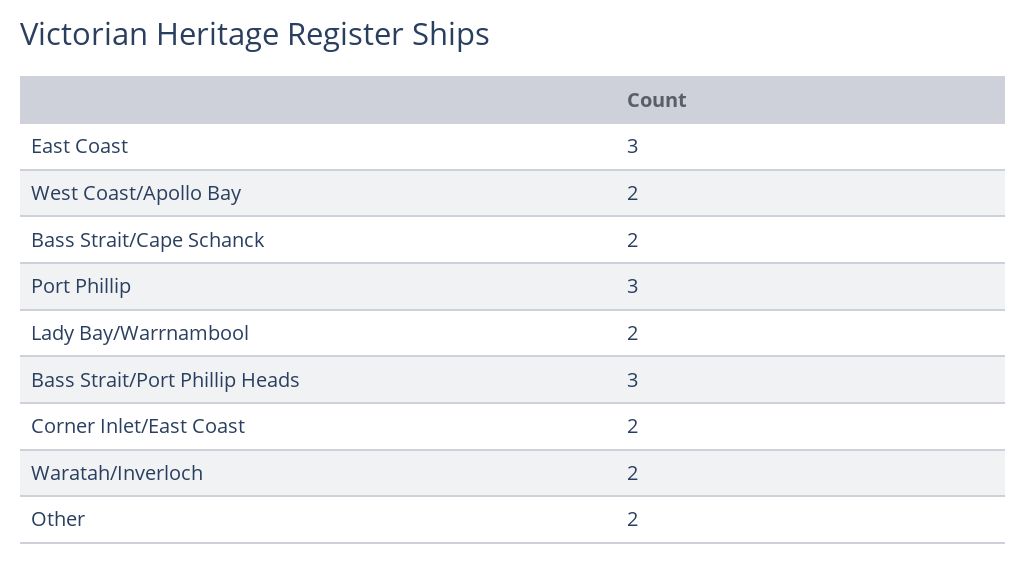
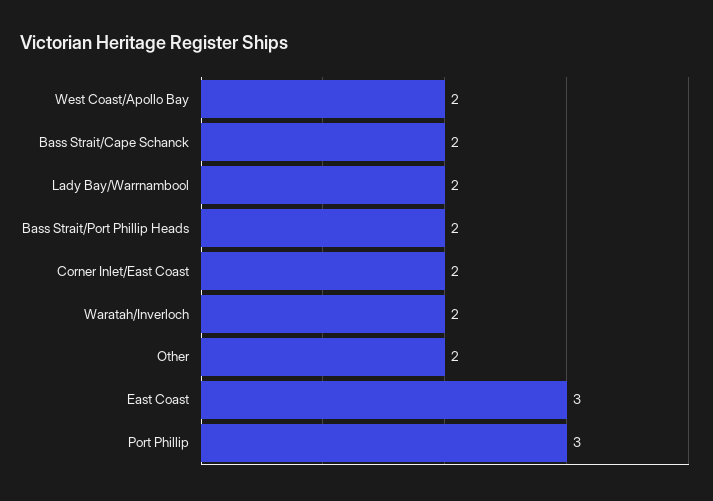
  {
    "East Coast": 3,
    "West Coast/Apollo Bay": 2,
    "Bass Strait/Cape Schanck": 2,
    "Port Phillip": 3,
    "Lady Bay/Warrnambool": 2,
-   "Bass Strait/Port Phillip Heads": 3,
+   "Bass Strait/Port Phillip Heads": 2,
    "Corner Inlet/East Coast": 2,
    "Waratah/Inverloch": 2,
    "Other": 2
  }

